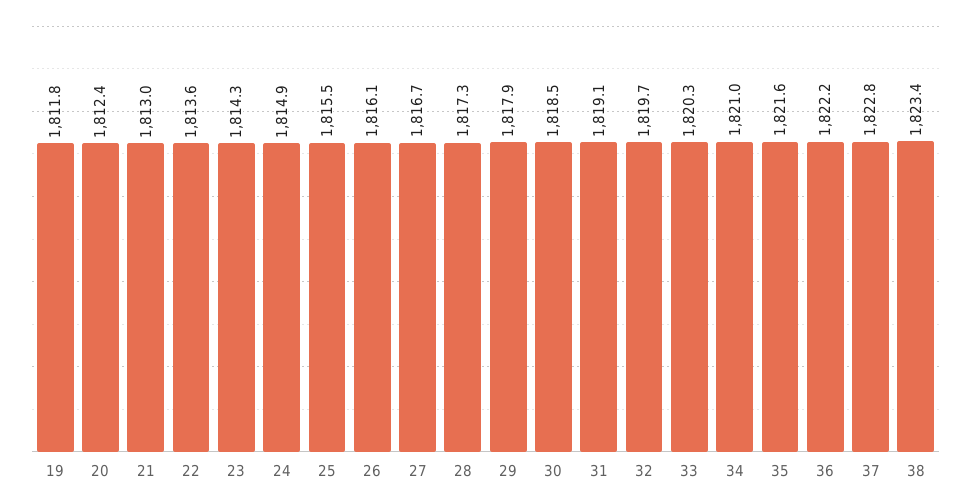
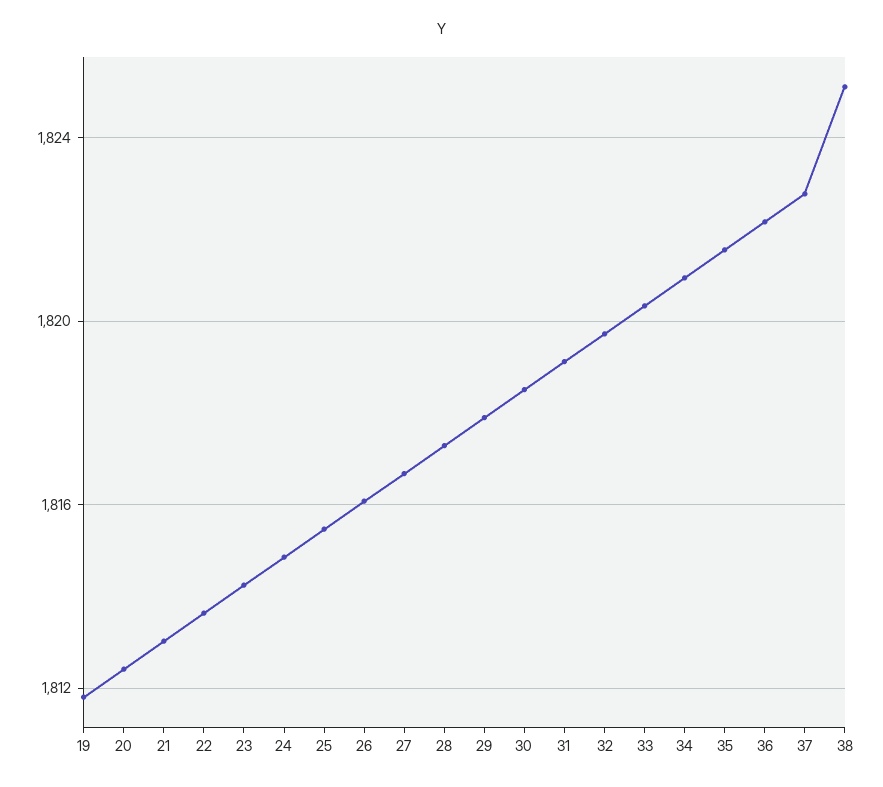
  {
    "19": 1811.8,
    "20": 1812.4,
    "21": 1813,
    "22": 1813.6,
    "23": 1814.3,
    "24": 1814.9,
    "25": 1815.5,
    "26": 1816.1,
    "27": 1816.7,
    "28": 1817.3,
    "29": 1817.9,
    "30": 1818.5,
    "31": 1819.1,
    "32": 1819.7,
    "33": 1820.3,
    "34": 1821,
    "35": 1821.6,
    "36": 1822.2,
    "37": 1822.8,
-   "38": 1823.4
+   "38": 1825
  }

